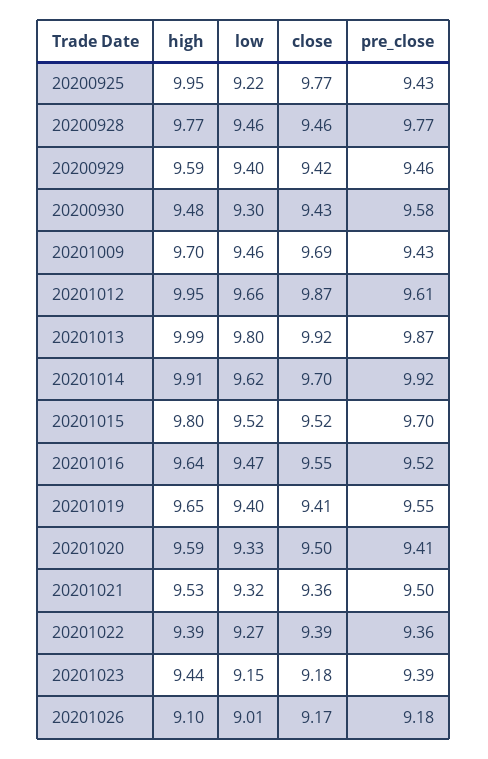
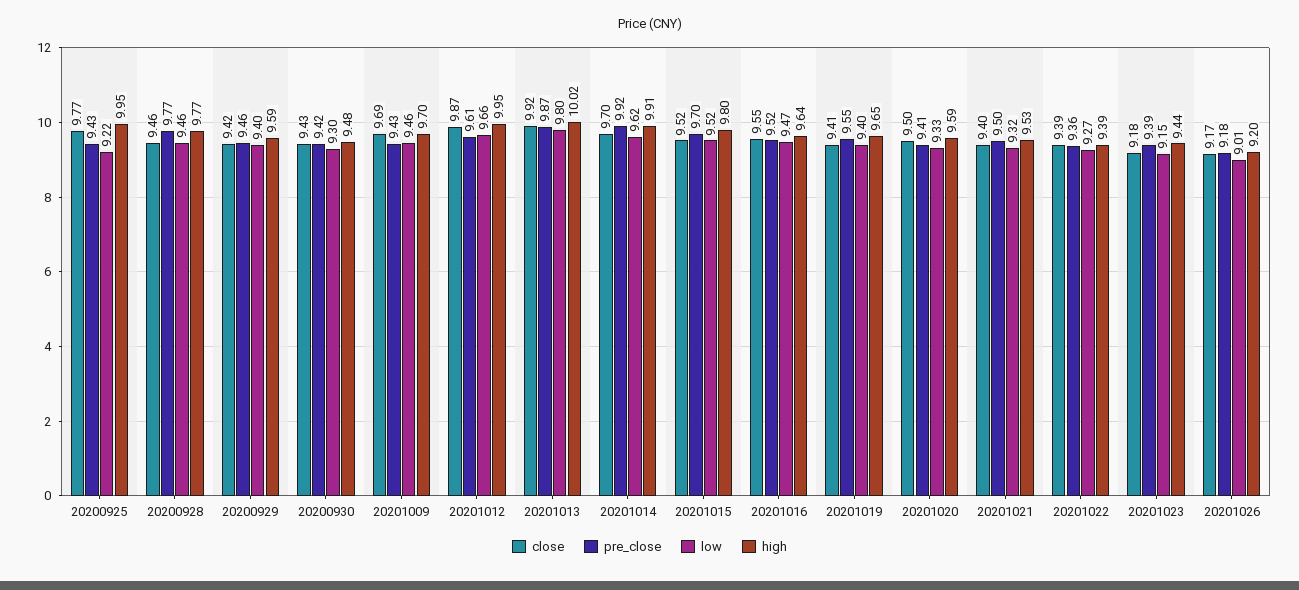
  {
    "high": {
      "20200925": 9.95,
      "20200928": 9.77,
      "20200929": 9.59,
      "20200930": 9.48,
      "20201009": 9.7,
      "20201012": 9.95,
-     "20201013": 9.99,
+     "20201013": 10.02,
      "20201014": 9.91,
      "20201015": 9.8,
      "20201016": 9.64,
      "20201019": 9.65,
      "20201020": 9.59,
      "20201021": 9.53,
      "20201022": 9.39,
      "20201023": 9.44,
-     "20201026": 9.1
+     "20201026": 9.2
    },
    "low": {
      "20200925": 9.22,
      "20200928": 9.46,
      "20200929": 9.4,
      "20200930": 9.3,
      "20201009": 9.46,
      "20201012": 9.66,
      "20201013": 9.8,
      "20201014": 9.62,
      "20201015": 9.52,
      "20201016": 9.47,
      "20201019": 9.4,
      "20201020": 9.33,
      "20201021": 9.32,
      "20201022": 9.27,
      "20201023": 9.15,
      "20201026": 9.01
    },
    "close": {
      "20200925": 9.77,
      "20200928": 9.46,
      "20200929": 9.42,
      "20200930": 9.43,
      "20201009": 9.69,
      "20201012": 9.87,
      "20201013": 9.92,
      "20201014": 9.7,
      "20201015": 9.52,
      "20201016": 9.55,
      "20201019": 9.41,
      "20201020": 9.5,
-     "20201021": 9.36,
+     "20201021": 9.4,
      "20201022": 9.39,
      "20201023": 9.18,
      "20201026": 9.17
    },
    "pre_close": {
      "20200925": 9.43,
      "20200928": 9.77,
      "20200929": 9.46,
-     "20200930": 9.58,
+     "20200930": 9.42,
      "20201009": 9.43,
      "20201012": 9.61,
      "20201013": 9.87,
      "20201014": 9.92,
      "20201015": 9.7,
      "20201016": 9.52,
      "20201019": 9.55,
      "20201020": 9.41,
      "20201021": 9.5,
      "20201022": 9.36,
      "20201023": 9.39,
      "20201026": 9.18
    }
  }

